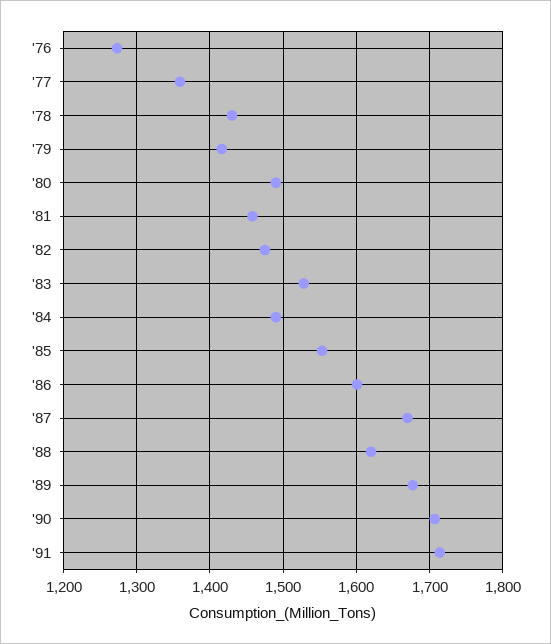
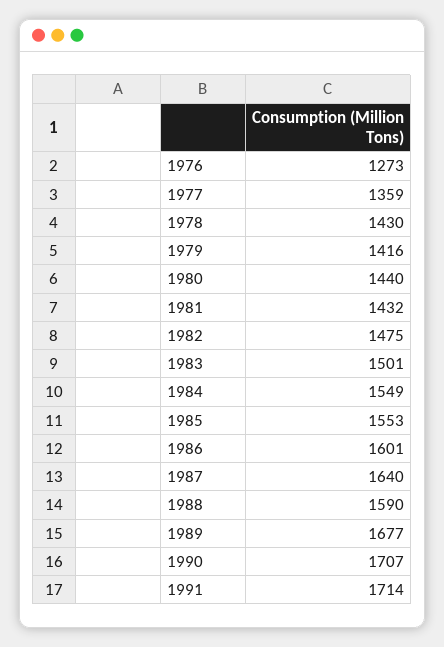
  {
    "'76": 1273,
    "'77": 1359,
    "'78": 1430,
    "'79": 1416,
-   "'80": 1490,
+   "'80": 1440,
-   "'81": 1460,
+   "'81": 1432,
    "'82": 1475,
-   "'83": 1530,
+   "'83": 1501,
-   "'84": 1490,
+   "'84": 1549,
    "'85": 1553,
    "'86": 1601,
-   "'87": 1670,
+   "'87": 1640,
-   "'88": 1620,
+   "'88": 1590,
    "'89": 1677,
    "'90": 1707,
    "'91": 1714
  }

